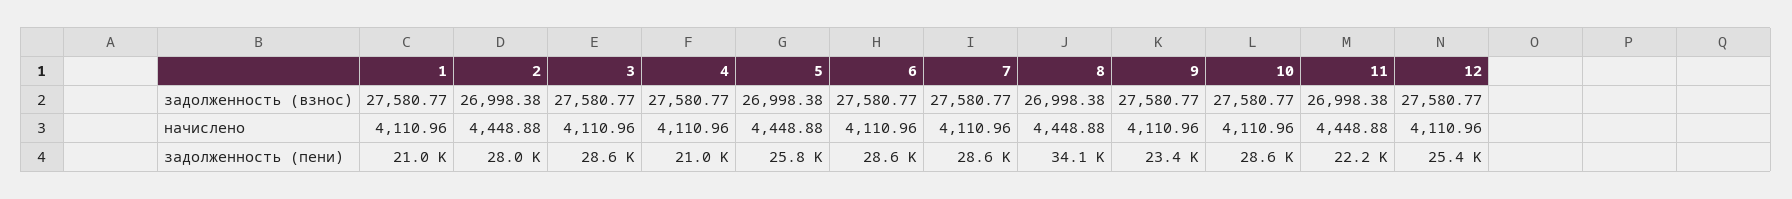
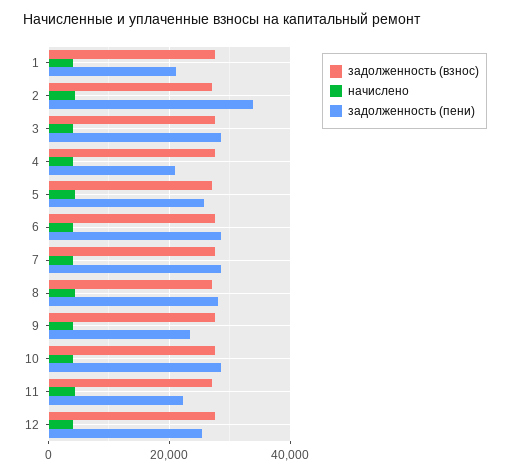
  {
    "задолженность (взнос)": {
      "1": 27580.77,
      "2": 26998.38,
      "3": 27580.77,
      "4": 27580.77,
      "5": 26998.38,
      "6": 27580.77,
      "7": 27580.77,
      "8": 26998.38,
      "9": 27580.77,
      "10": 27580.77,
      "11": 26998.38,
      "12": 27580.77
    },
    "начислено": {
      "1": 4110.96,
      "2": 4448.88,
      "3": 4110.96,
      "4": 4110.96,
      "5": 4448.88,
      "6": 4110.96,
      "7": 4110.96,
      "8": 4448.88,
      "9": 4110.96,
      "10": 4110.96,
      "11": 4448.88,
      "12": 4110.96
    },
    "задолженность (пени)": {
      "1": 21000,
-     "2": 28000,
+     "2": 34000,
      "3": 28600,
      "4": 21000,
      "5": 25800,
      "6": 28600,
      "7": 28600,
-     "8": 34100,
+     "8": 28000,
      "9": 23400,
      "10": 28600,
      "11": 22200,
      "12": 25400
    }
  }

